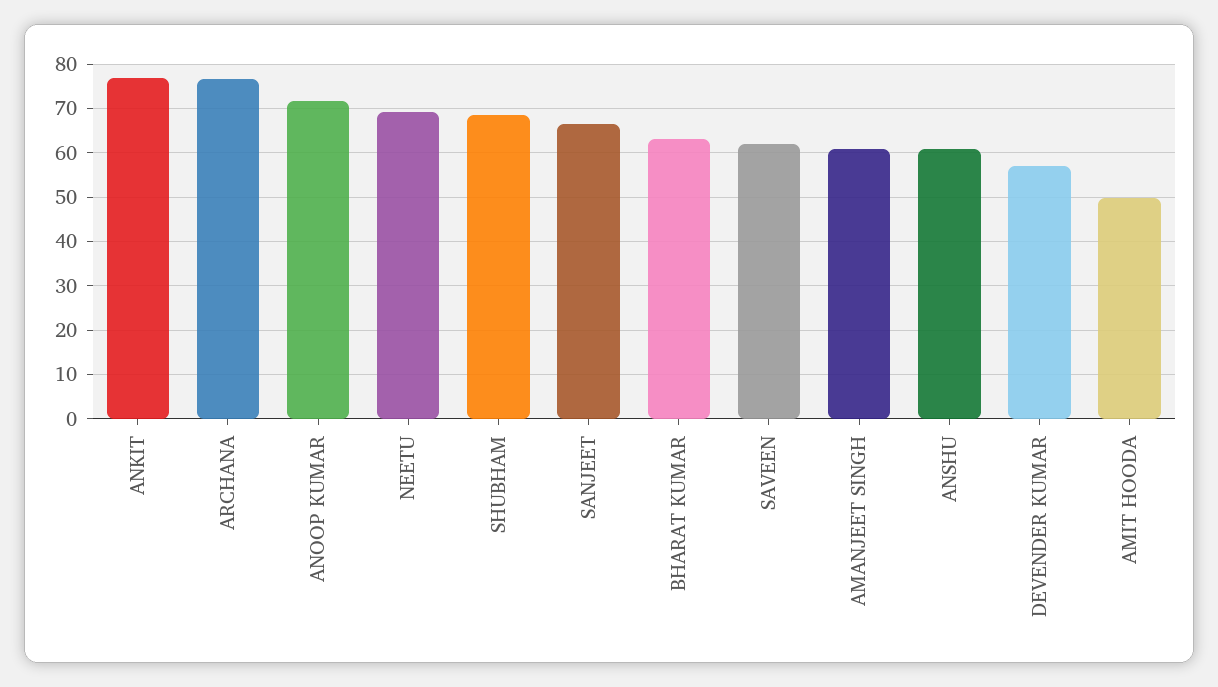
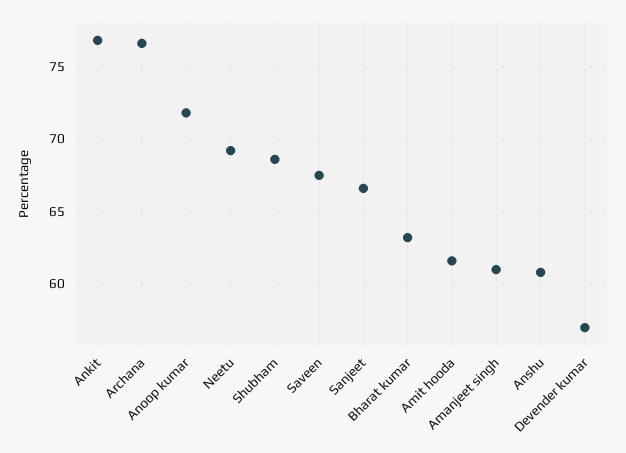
  {
    "ANKIT": 77,
    "ARCHANA": 76.5,
    "ANOOP KUMAR": 72,
    "NEETU": 69,
    "SHUBHAM": 68.5,
    "SANJEET": 66.5,
    "BHARAT KUMAR": 63,
-   "SAVEEN": 62,
+   "SAVEEN": 67.5,
    "AMANJEET SINGH": 61,
    "ANSHU": 61,
    "DEVENDER KUMAR": 57,
-   "AMIT HOODA": 50
+   "AMIT HOODA": 61.5
  }

